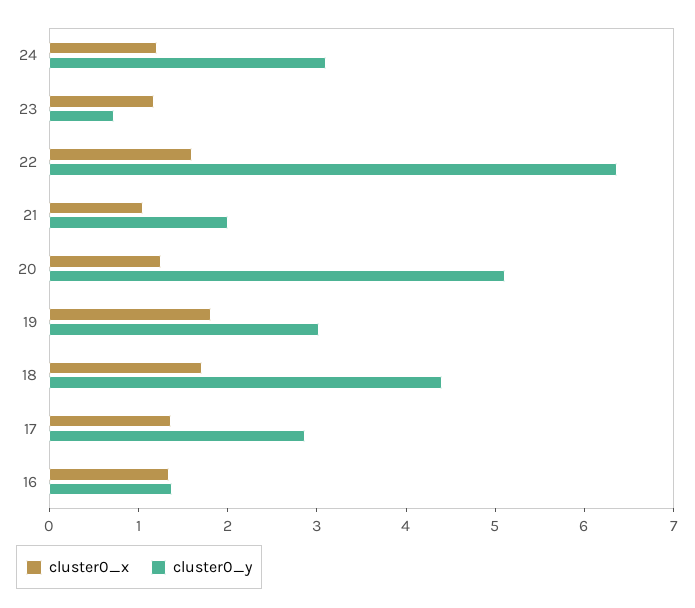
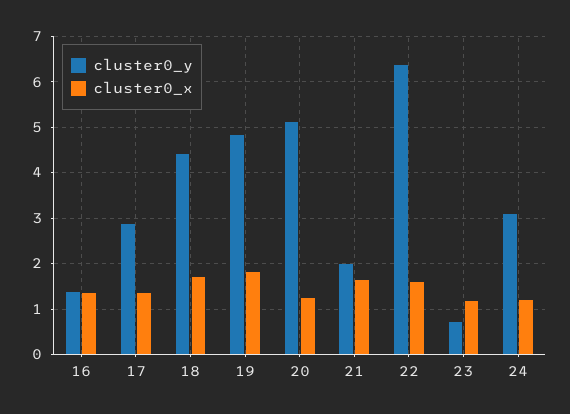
  {
    "cluster0_x": {
      "24": 1.2,
      "23": 1.2,
      "22": 1.6,
-     "21": 1,
+     "21": 1.6,
      "20": 1.2,
      "19": 1.8,
      "18": 1.8,
      "17": 1.4,
      "16": 1.4
    },
    "cluster0_y": {
      "24": 3.2,
      "23": 0.8,
      "22": 6.4,
      "21": 2,
      "20": 5.2,
-     "19": 3,
+     "19": 4.8,
      "18": 4.4,
      "17": 2.8,
      "16": 1.4
    }
  }

